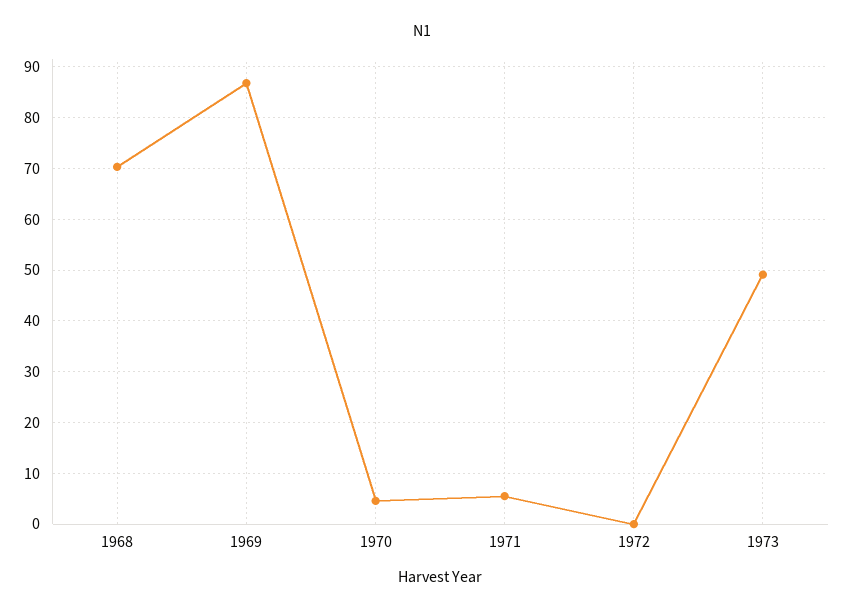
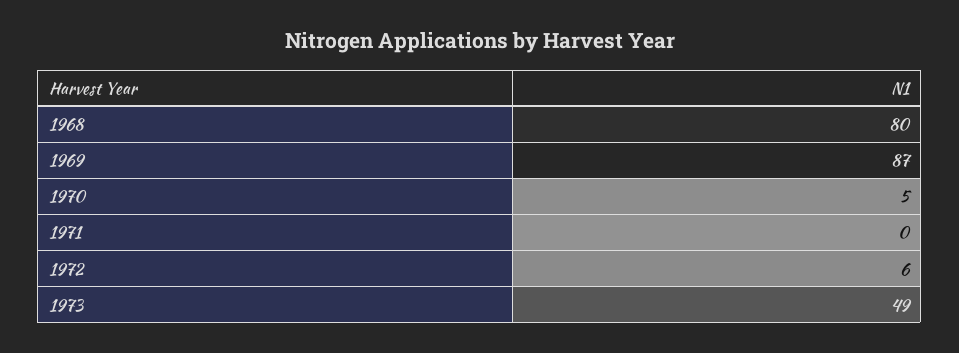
  {
-   "1968": 70,
+   "1968": 80,
    "1969": 87,
    "1970": 5,
-   "1971": 6,
+   "1971": 0,
-   "1972": 0,
+   "1972": 6,
    "1973": 49
  }

